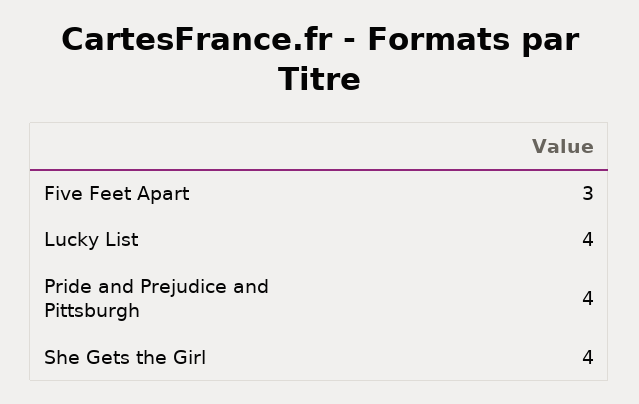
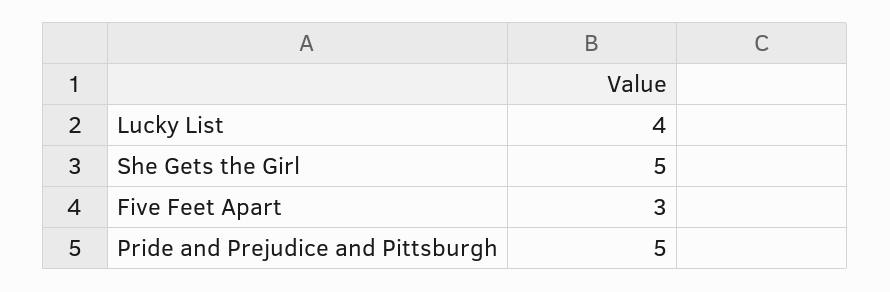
  {
    "Five Feet Apart": 3,
    "Lucky List": 4,
-   "Pride and Prejudice and Pittsburgh": 4,
+   "Pride and Prejudice and Pittsburgh": 5,
-   "She Gets the Girl": 4
+   "She Gets the Girl": 5
  }

